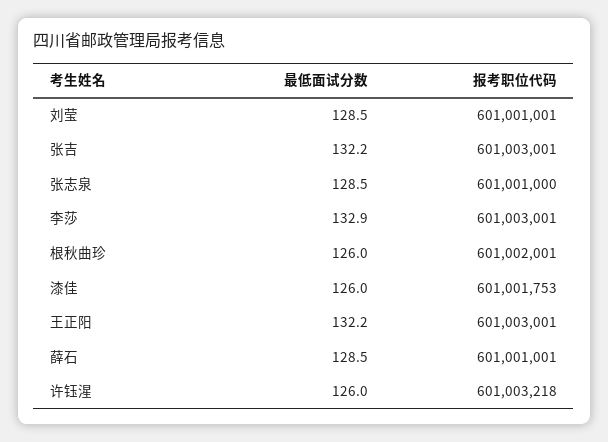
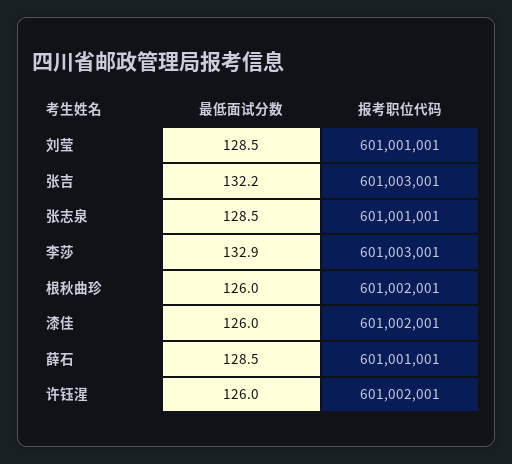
  {
    "最低面试分数": {
      "刘莹": 128.5,
      "张吉": 132.2,
      "张志泉": 128.5,
      "李莎": 132.9,
      "根秋曲珍": 126,
      "漆佳": 126,
-     "王正阳": 132.2,
      "薛石": 128.5,
      "许钰湦": 126
    },
    "报考职位代码": {
      "刘莹": 601001001,
      "张吉": 601003001,
-     "张志泉": 601001000,
+     "张志泉": 601001001,
      "李莎": 601003001,
      "根秋曲珍": 601002001,
-     "漆佳": 601001753,
+     "漆佳": 601002001,
-     "王正阳": 601003001,
      "薛石": 601001001,
-     "许钰湦": 601003218
+     "许钰湦": 601002001
    }
  }

